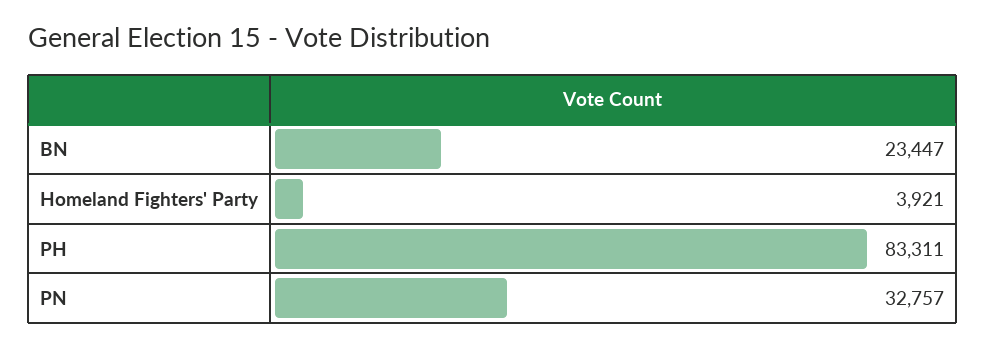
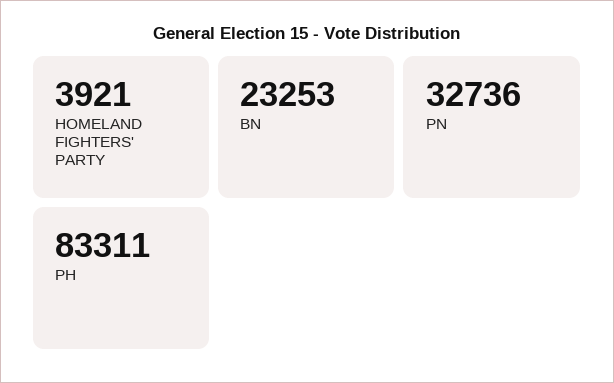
  {
-   "BN": 23447,
+   "BN": 23253,
    "Homeland Fighters' Party": 3921,
    "PH": 83311,
-   "PN": 32757
+   "PN": 32736
  }

